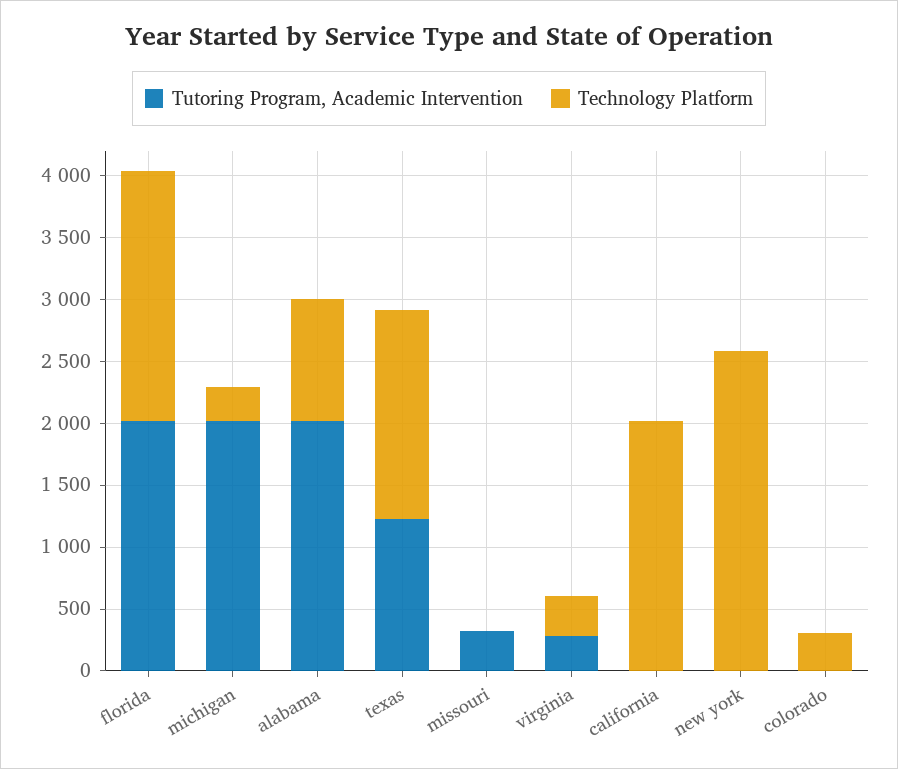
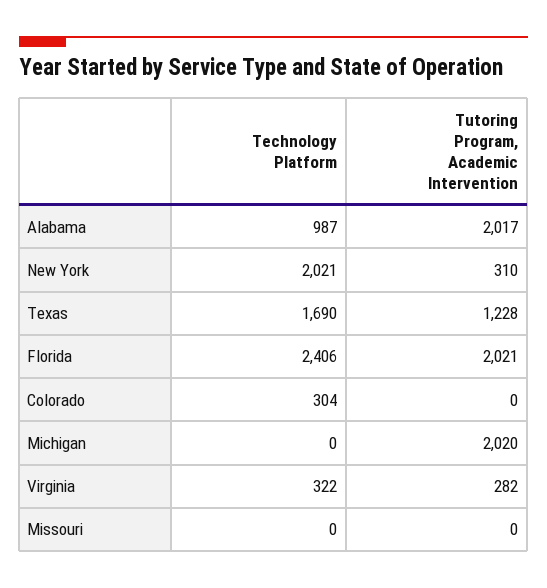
  {
    "Tutoring Program, Academic Intervention": {
      "florida": 2021,
      "michigan": 2020,
      "alabama": 2017,
      "texas": 1228,
-     "missouri": 300,
+     "missouri": 0,
      "virginia": 282,
-     "california": 0,
-     "new york": 0,
+     "new york": 310,
      "colorado": 0
    },
    "Technology Platform": {
-     "florida": 2000,
+     "florida": 2406,
-     "michigan": 300,
+     "michigan": 0,
      "alabama": 987,
      "texas": 1690,
      "missouri": 0,
      "virginia": 322,
-     "california": 2000,
-     "new york": 2600,
+     "new york": 2021,
      "colorado": 304
    }
  }

